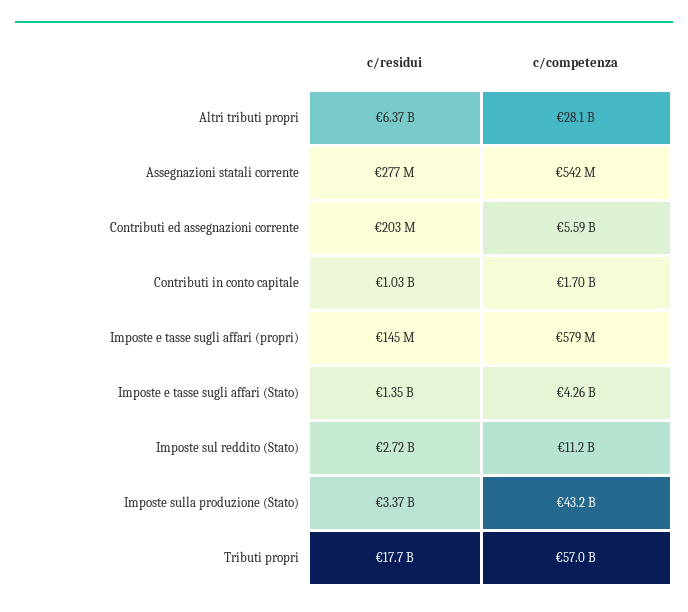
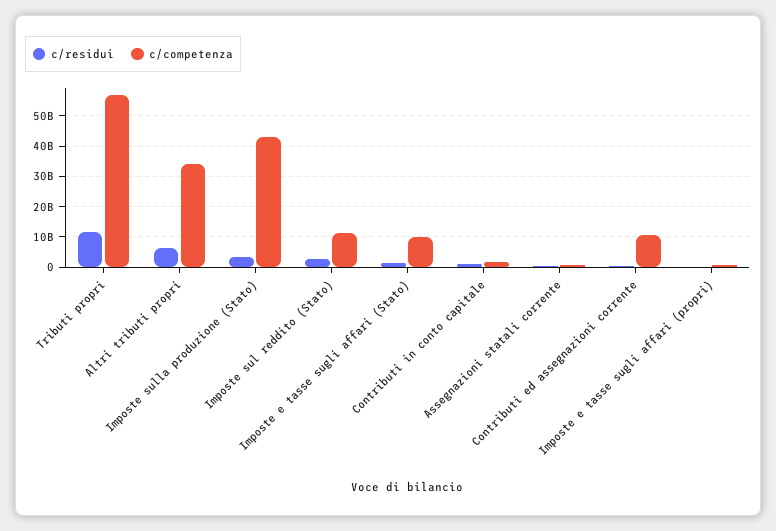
  {
    "c/residui": {
      "Altri tributi propri": 6370000000,
      "Assegnazioni statali corrente": 277000000,
      "Contributi ed assegnazioni corrente": 203000000,
      "Contributi in conto capitale": 1030000000,
      "Imposte e tasse sugli affari (propri)": 145000000,
      "Imposte e tasse sugli affari (Stato)": 1350000000,
      "Imposte sul reddito (Stato)": 2720000000,
      "Imposte sulla produzione (Stato)": 3370000000,
-     "Tributi propri": 17700000000
+     "Tributi propri": 12000000000
    },
    "c/competenza": {
-     "Altri tributi propri": 28100000000,
+     "Altri tributi propri": 34000000000,
      "Assegnazioni statali corrente": 542000000,
-     "Contributi ed assegnazioni corrente": 5590000000,
+     "Contributi ed assegnazioni corrente": 10000000000,
      "Contributi in conto capitale": 1700000000,
      "Imposte e tasse sugli affari (propri)": 579000000,
-     "Imposte e tasse sugli affari (Stato)": 4260000000,
+     "Imposte e tasse sugli affari (Stato)": 10000000000,
      "Imposte sul reddito (Stato)": 11200000000,
      "Imposte sulla produzione (Stato)": 43200000000,
      "Tributi propri": 57000000000
    }
  }

